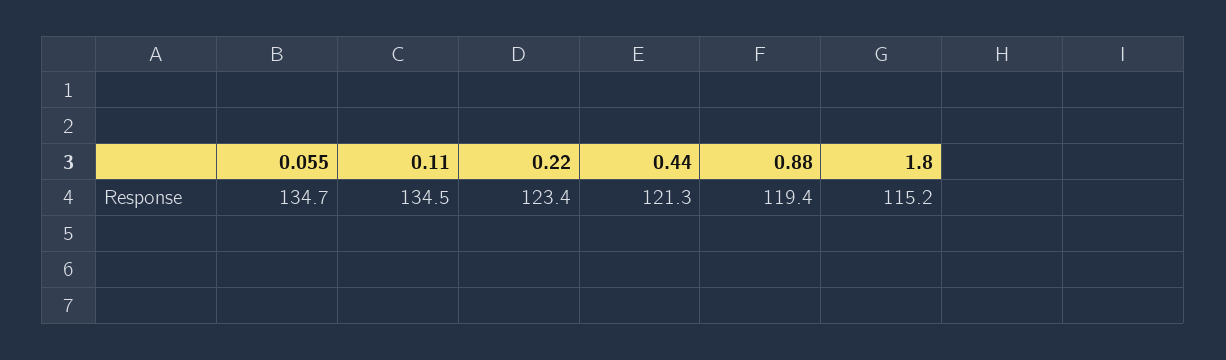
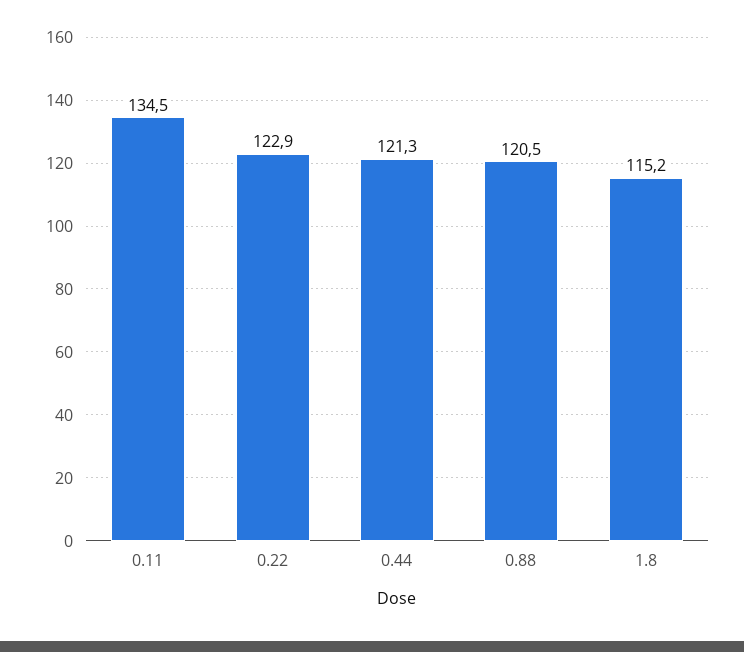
  {
-   "0.055": 134.7,
    "0.11": 134.5,
-   "0.22": 123.4,
+   "0.22": 122.9,
    "0.44": 121.3,
-   "0.88": 119.4,
+   "0.88": 120.5,
    "1.8": 115.2
  }

